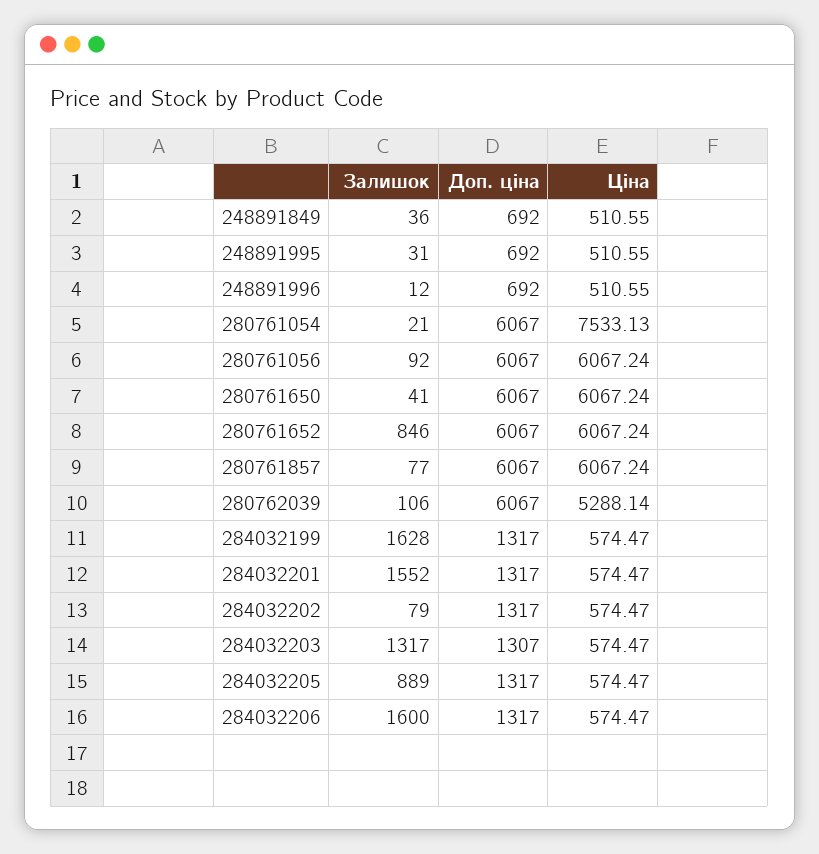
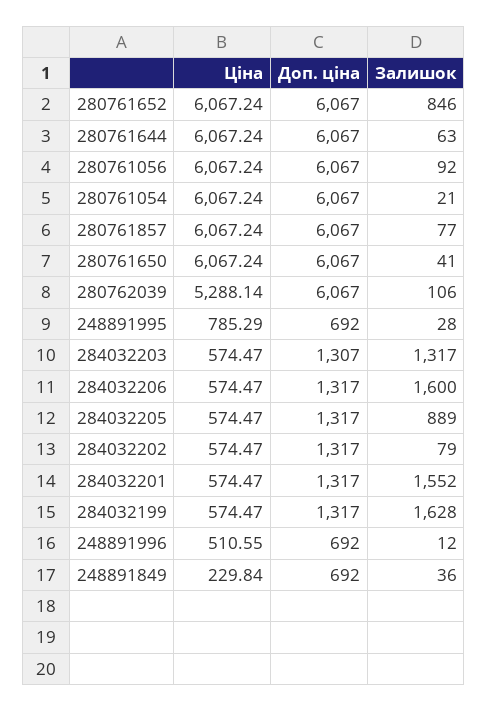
  {
    "Залишок": {
      "248891849": 36,
-     "248891995": 31,
+     "248891995": 28,
      "248891996": 12,
      "280761054": 21,
      "280761056": 92,
      "280761650": 41,
      "280761652": 846,
      "280761857": 77,
      "280762039": 106,
      "284032199": 1628,
      "284032201": 1552,
      "284032202": 79,
      "284032203": 1317,
      "284032205": 889,
-     "284032206": 1600
+     "284032206": 1600,
+     "280761644": 63
    },
    "Доп. ціна": {
      "248891849": 692,
      "248891995": 692,
      "248891996": 692,
      "280761054": 6067,
      "280761056": 6067,
      "280761650": 6067,
      "280761652": 6067,
      "280761857": 6067,
      "280762039": 6067,
      "284032199": 1317,
      "284032201": 1317,
      "284032202": 1317,
      "284032203": 1307,
      "284032205": 1317,
-     "284032206": 1317
+     "284032206": 1317,
+     "280761644": 6067
    },
    "Ціна": {
-     "248891849": 510.55,
+     "248891849": 229.84,
-     "248891995": 510.55,
+     "248891995": 785.29,
      "248891996": 510.55,
-     "280761054": 7533.13,
+     "280761054": 6067.24,
      "280761056": 6067.24,
      "280761650": 6067.24,
      "280761652": 6067.24,
      "280761857": 6067.24,
      "280762039": 5288.14,
      "284032199": 574.47,
      "284032201": 574.47,
      "284032202": 574.47,
      "284032203": 574.47,
      "284032205": 574.47,
-     "284032206": 574.47
+     "284032206": 574.47,
+     "280761644": 6067.24
    }
  }

